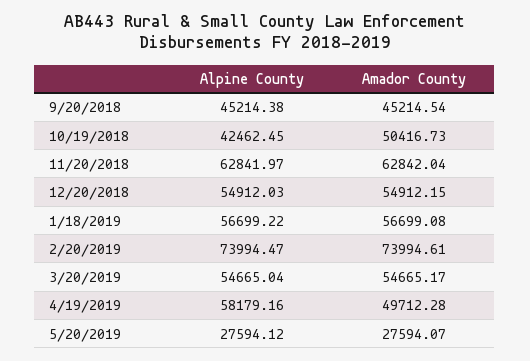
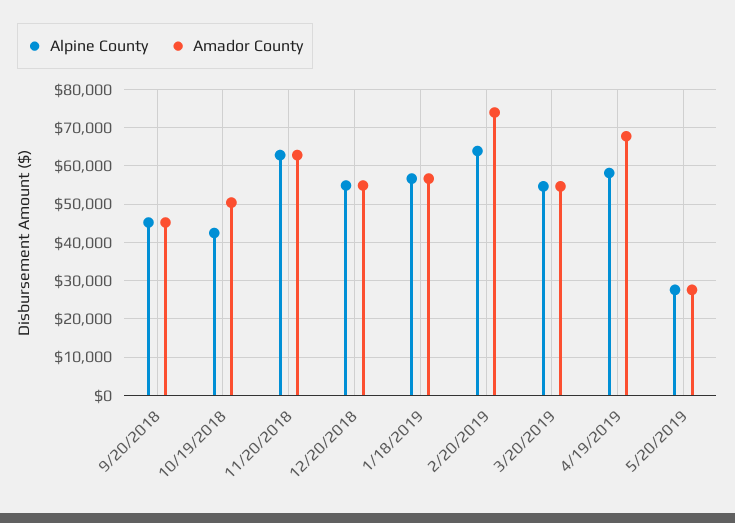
  {
    "Alpine County": {
      "9/20/2018": 45214.38,
      "10/19/2018": 42462.45,
      "11/20/2018": 62841.97,
      "12/20/2018": 54912.03,
      "1/18/2019": 56699.22,
-     "2/20/2019": 73994.47,
+     "2/20/2019": 64000,
      "3/20/2019": 54665.04,
      "4/19/2019": 58179.16,
      "5/20/2019": 27594.12
    },
    "Amador County": {
      "9/20/2018": 45214.54,
      "10/19/2018": 50416.73,
      "11/20/2018": 62842.04,
      "12/20/2018": 54912.15,
      "1/18/2019": 56699.08,
      "2/20/2019": 73994.61,
      "3/20/2019": 54665.17,
-     "4/19/2019": 49712.28,
+     "4/19/2019": 68000,
      "5/20/2019": 27594.07
    }
  }

